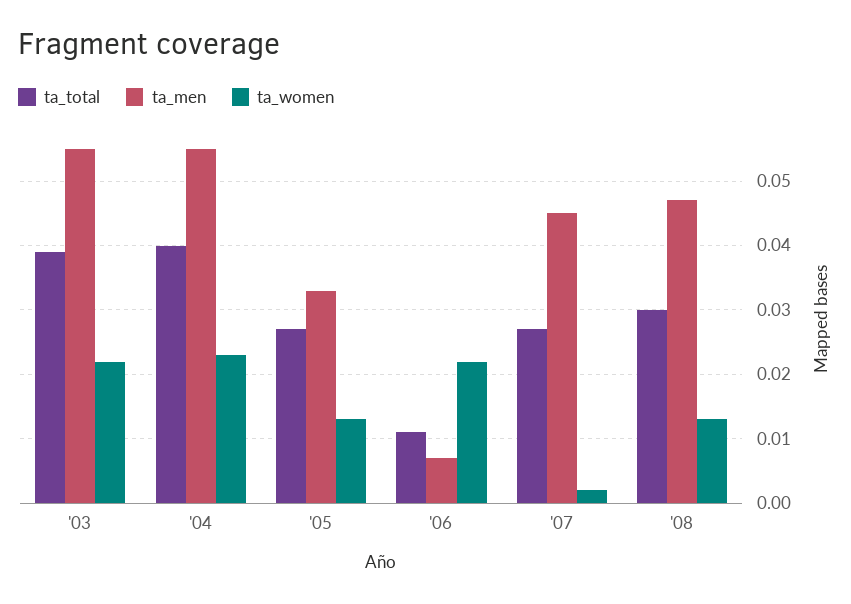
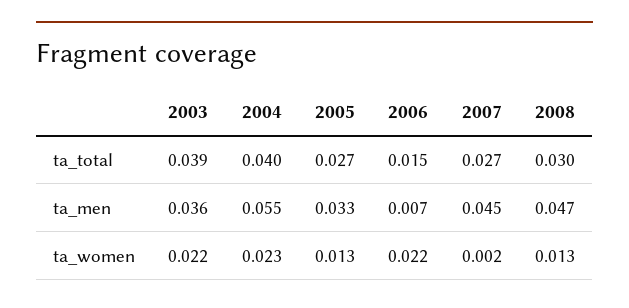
  {
    "ta_total": {
      "'03": 0.039,
      "'04": 0.04,
      "'05": 0.027,
-     "'06": 0.011,
+     "'06": 0.015,
      "'07": 0.027,
      "'08": 0.03
    },
    "ta_men": {
-     "'03": 0.055,
+     "'03": 0.036,
      "'04": 0.055,
      "'05": 0.033,
      "'06": 0.007,
      "'07": 0.045,
      "'08": 0.047
    },
    "ta_women": {
      "'03": 0.022,
      "'04": 0.023,
      "'05": 0.013,
      "'06": 0.022,
      "'07": 0.002,
      "'08": 0.013
    }
  }

